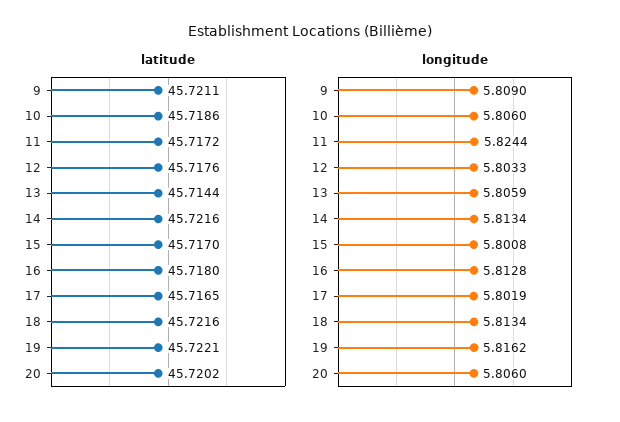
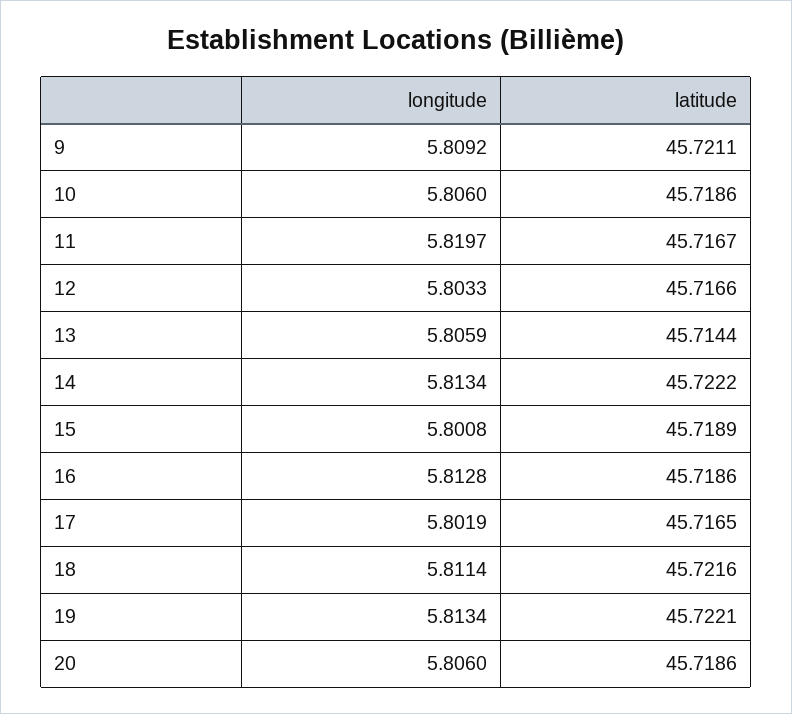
  {
    "latitude": {
      "9": 45.7211,
      "10": 45.7186,
-     "11": 45.7172,
+     "11": 45.7167,
-     "12": 45.7176,
+     "12": 45.7166,
      "13": 45.7144,
-     "14": 45.7216,
+     "14": 45.7222,
-     "15": 45.717,
+     "15": 45.7189,
-     "16": 45.718,
+     "16": 45.7186,
      "17": 45.7165,
      "18": 45.7216,
      "19": 45.7221,
-     "20": 45.7202
+     "20": 45.7186
    },
    "longitude": {
-     "9": 5.809,
+     "9": 5.8092,
      "10": 5.806,
-     "11": 5.8244,
+     "11": 5.8197,
      "12": 5.8033,
      "13": 5.8059,
      "14": 5.8134,
      "15": 5.8008,
      "16": 5.8128,
      "17": 5.8019,
-     "18": 5.8134,
+     "18": 5.8114,
-     "19": 5.8162,
+     "19": 5.8134,
      "20": 5.806
    }
  }

